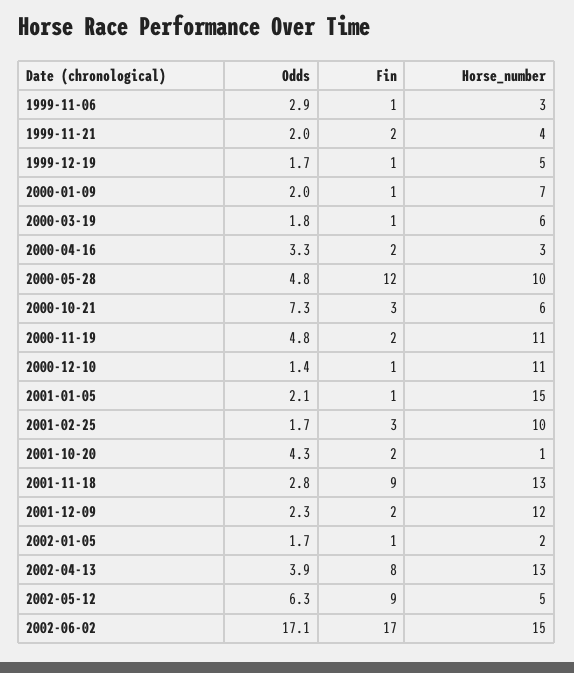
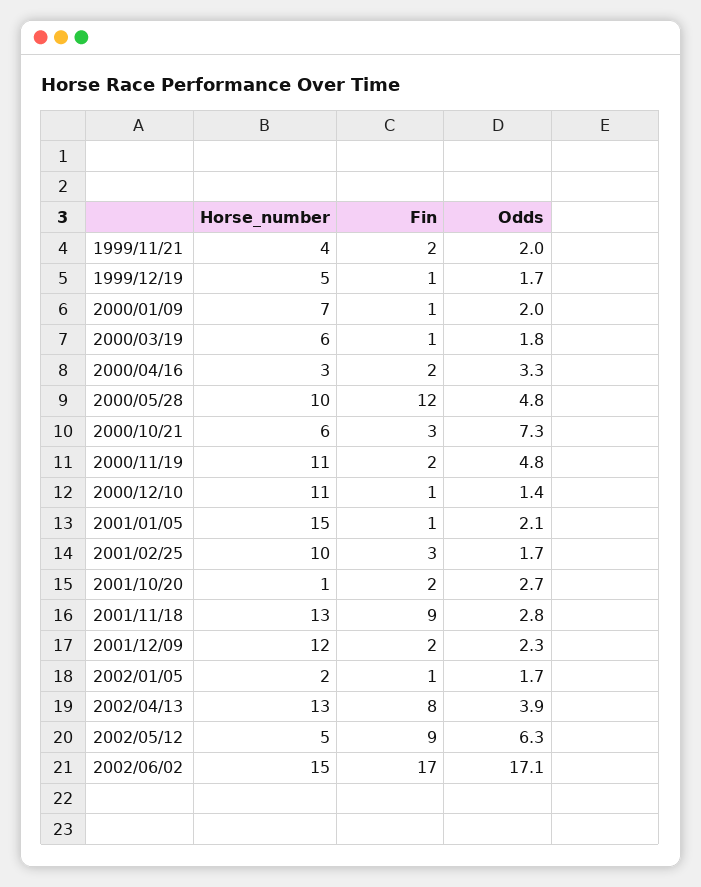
  {
    "Odds": {
-     "1999-11-06": 2.9,
      "1999-11-21": 2,
      "1999-12-19": 1.7,
      "2000-01-09": 2,
      "2000-03-19": 1.8,
      "2000-04-16": 3.3,
      "2000-05-28": 4.8,
      "2000-10-21": 7.3,
      "2000-11-19": 4.8,
      "2000-12-10": 1.4,
      "2001-01-05": 2.1,
      "2001-02-25": 1.7,
-     "2001-10-20": 4.3,
+     "2001-10-20": 2.7,
      "2001-11-18": 2.8,
      "2001-12-09": 2.3,
      "2002-01-05": 1.7,
      "2002-04-13": 3.9,
      "2002-05-12": 6.3,
      "2002-06-02": 17.1
    },
    "Fin": {
-     "1999-11-06": 1,
      "1999-11-21": 2,
      "1999-12-19": 1,
      "2000-01-09": 1,
      "2000-03-19": 1,
      "2000-04-16": 2,
      "2000-05-28": 12,
      "2000-10-21": 3,
      "2000-11-19": 2,
      "2000-12-10": 1,
      "2001-01-05": 1,
      "2001-02-25": 3,
      "2001-10-20": 2,
      "2001-11-18": 9,
      "2001-12-09": 2,
      "2002-01-05": 1,
      "2002-04-13": 8,
      "2002-05-12": 9,
      "2002-06-02": 17
    },
    "Horse_number": {
-     "1999-11-06": 3,
      "1999-11-21": 4,
      "1999-12-19": 5,
      "2000-01-09": 7,
      "2000-03-19": 6,
      "2000-04-16": 3,
      "2000-05-28": 10,
      "2000-10-21": 6,
      "2000-11-19": 11,
      "2000-12-10": 11,
      "2001-01-05": 15,
      "2001-02-25": 10,
      "2001-10-20": 1,
      "2001-11-18": 13,
      "2001-12-09": 12,
      "2002-01-05": 2,
      "2002-04-13": 13,
      "2002-05-12": 5,
      "2002-06-02": 15
    }
  }

